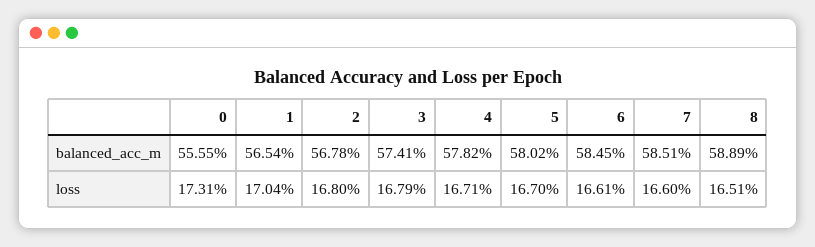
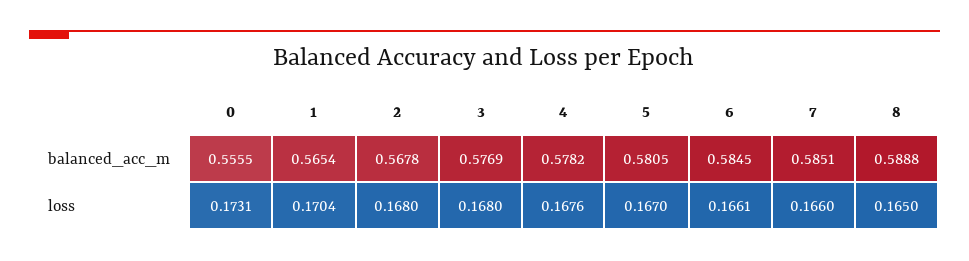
  {
    "0": {
      "balanced_acc_m": 0.5555,
      "loss": 0.1731
    },
    "1": {
      "balanced_acc_m": 0.5654,
      "loss": 0.1704
    },
    "2": {
      "balanced_acc_m": 0.5678,
      "loss": 0.168
    },
    "3": {
-     "balanced_acc_m": 0.5741,
+     "balanced_acc_m": 0.5769,
-     "loss": 0.1679
+     "loss": 0.168
    },
    "4": {
      "balanced_acc_m": 0.5782,
-     "loss": 0.1671
+     "loss": 0.1676
    },
    "5": {
-     "balanced_acc_m": 0.5802,
+     "balanced_acc_m": 0.5805,
      "loss": 0.167
    },
    "6": {
      "balanced_acc_m": 0.5845,
      "loss": 0.1661
    },
    "7": {
      "balanced_acc_m": 0.5851,
      "loss": 0.166
    },
    "8": {
-     "balanced_acc_m": 0.5889,
+     "balanced_acc_m": 0.5888,
-     "loss": 0.1651
+     "loss": 0.165
    }
  }

